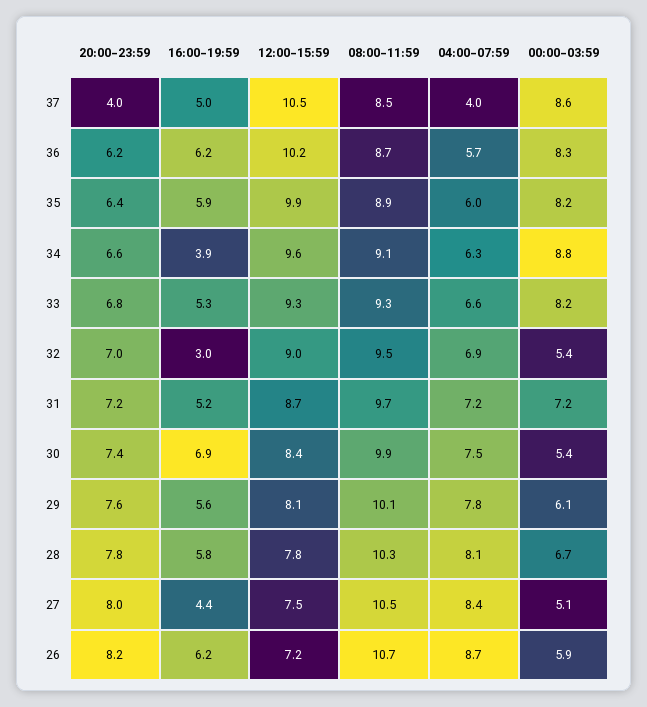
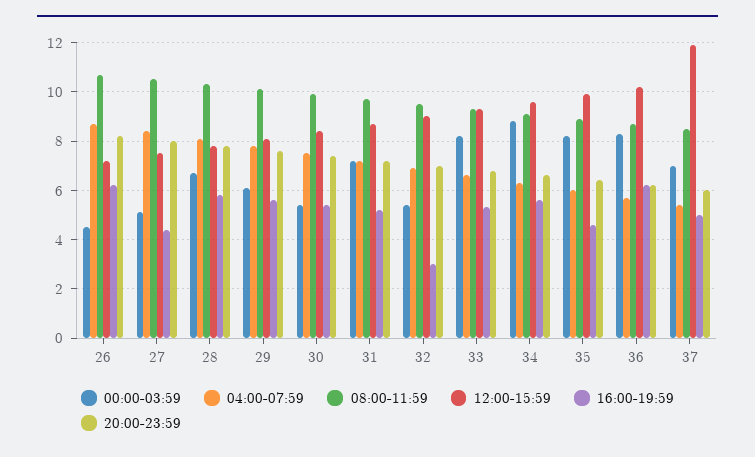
  {
    "20:00-23:59": {
-     "37": 4,
+     "37": 6,
      "36": 6.2,
      "35": 6.4,
      "34": 6.6,
      "33": 6.8,
      "32": 7,
      "31": 7.2,
      "30": 7.4,
      "29": 7.6,
      "28": 7.8,
      "27": 8,
      "26": 8.2
    },
    "16:00-19:59": {
      "37": 5,
      "36": 6.2,
-     "35": 5.9,
+     "35": 4.5,
-     "34": 3.9,
+     "34": 5.5,
      "33": 5.3,
      "32": 3,
      "31": 5.2,
-     "30": 6.9,
+     "30": 5.5,
      "29": 5.6,
      "28": 5.8,
      "27": 4.4,
      "26": 6.2
    },
    "12:00-15:59": {
-     "37": 10.5,
+     "37": 12,
      "36": 10.2,
      "35": 9.9,
      "34": 9.6,
      "33": 9.3,
      "32": 9,
      "31": 8.7,
      "30": 8.4,
      "29": 8.1,
      "28": 7.8,
      "27": 7.5,
      "26": 7.2
    },
    "08:00-11:59": {
      "37": 8.5,
      "36": 8.7,
      "35": 8.9,
      "34": 9.1,
      "33": 9.3,
      "32": 9.5,
      "31": 9.7,
      "30": 9.9,
      "29": 10.1,
      "28": 10.3,
      "27": 10.5,
      "26": 10.7
    },
    "04:00-07:59": {
-     "37": 4,
+     "37": 5.5,
      "36": 5.7,
      "35": 6,
      "34": 6.3,
      "33": 6.6,
      "32": 6.9,
      "31": 7.2,
      "30": 7.5,
      "29": 7.8,
      "28": 8.1,
      "27": 8.4,
      "26": 8.7
    },
    "00:00-03:59": {
-     "37": 8.6,
+     "37": 7,
      "36": 8.3,
      "35": 8.2,
      "34": 8.8,
      "33": 8.2,
      "32": 5.4,
      "31": 7.2,
      "30": 5.4,
      "29": 6.1,
      "28": 6.7,
      "27": 5.1,
-     "26": 5.9
+     "26": 4.5
    }
  }

